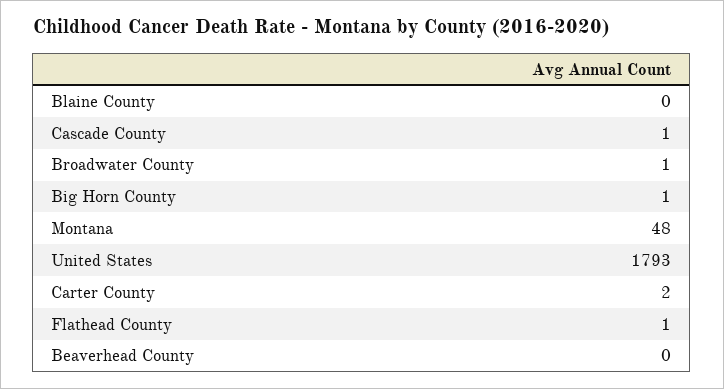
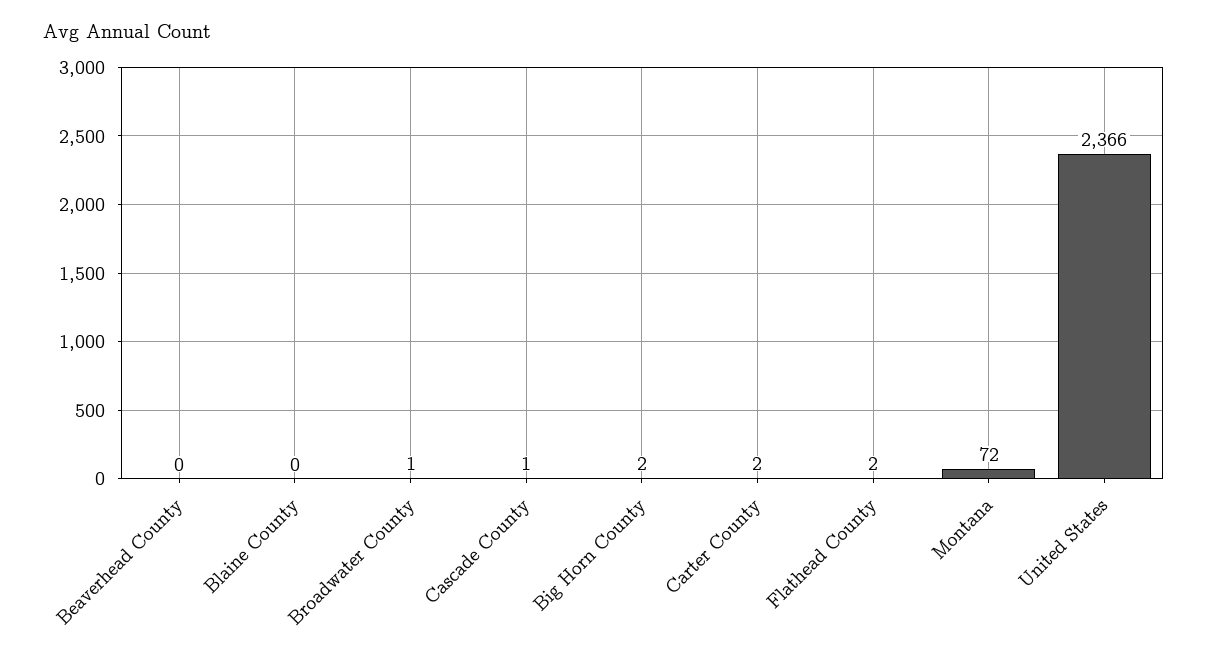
  {
    "Blaine County": 0,
    "Cascade County": 1,
    "Broadwater County": 1,
-   "Big Horn County": 1,
+   "Big Horn County": 2,
-   "Montana": 48,
+   "Montana": 72,
-   "United States": 1793,
+   "United States": 2366,
    "Carter County": 2,
-   "Flathead County": 1,
+   "Flathead County": 2,
    "Beaverhead County": 0
  }

